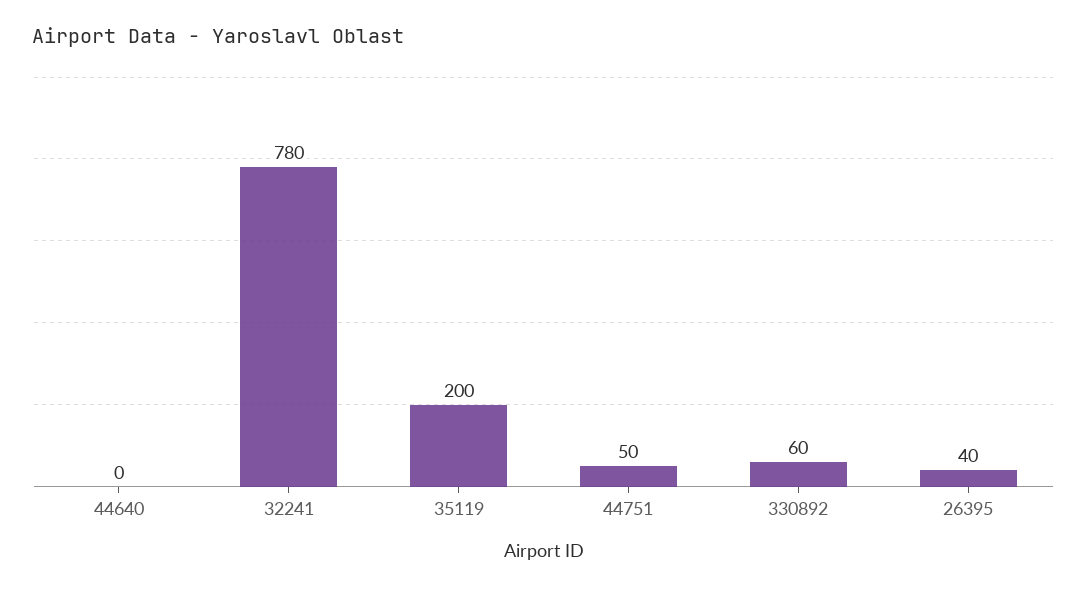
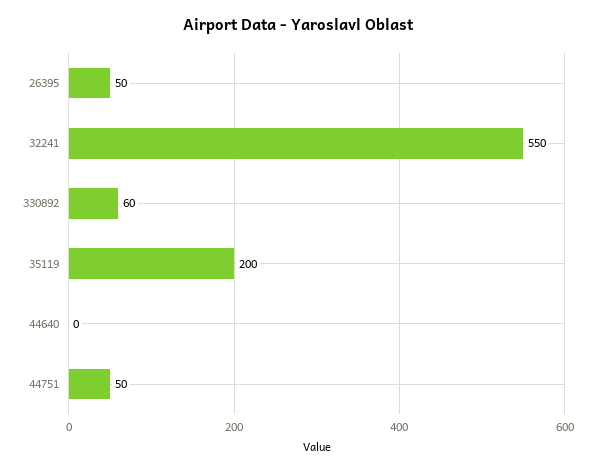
  {
    "44640": 0,
-   "32241": 780,
+   "32241": 550,
    "35119": 200,
    "44751": 50,
    "330892": 60,
-   "26395": 40
+   "26395": 50
  }

